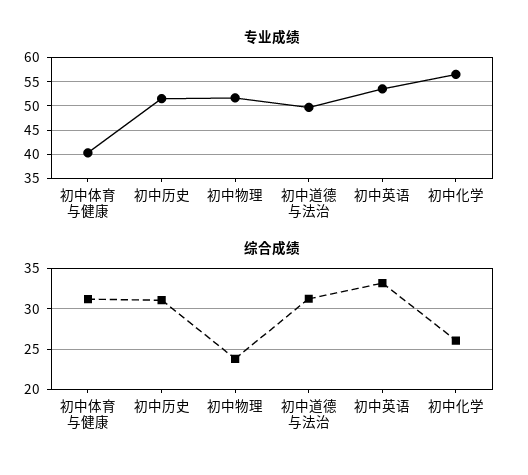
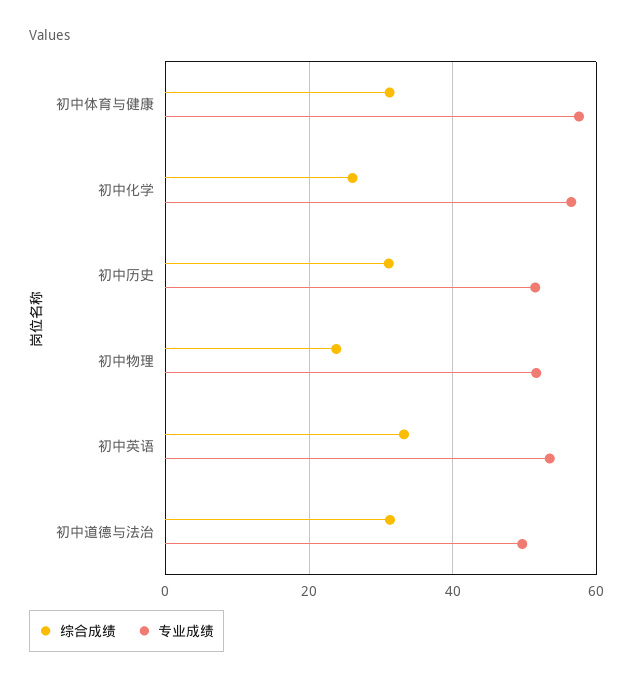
  {
    "专业成绩": {
-     "初中体育与健康": 40,
+     "初中体育与健康": 58,
      "初中历史": 52,
      "初中物理": 52,
      "初中道德与法治": 50,
      "初中英语": 54,
      "初中化学": 56
    },
    "综合成绩": {
      "初中体育与健康": 31,
      "初中历史": 31,
      "初中物理": 24,
      "初中道德与法治": 31,
      "初中英语": 33,
      "初中化学": 26
    }
  }

